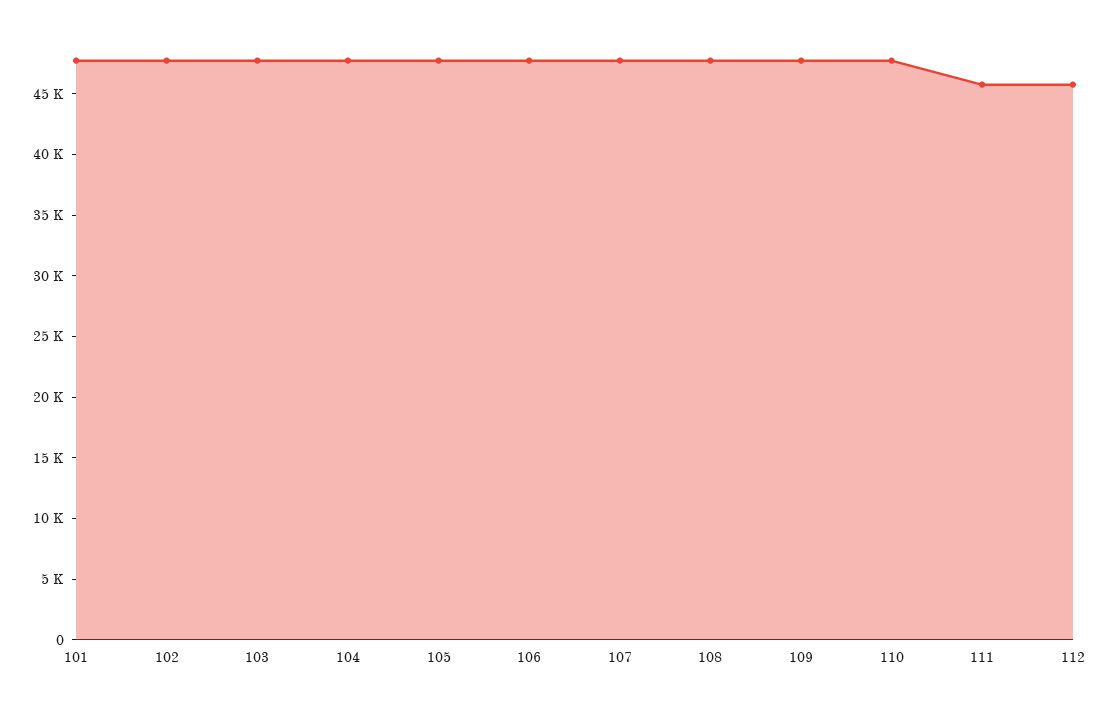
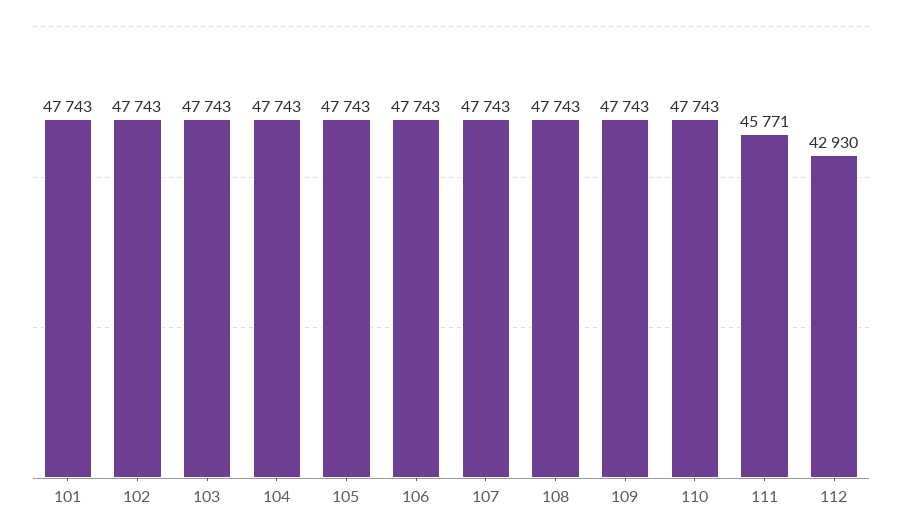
  {
    "101": 47743,
    "102": 47743,
    "103": 47743,
    "104": 47743,
    "105": 47743,
    "106": 47743,
    "107": 47743,
    "108": 47743,
    "109": 47743,
    "110": 47743,
    "111": 45771,
-   "112": 46000
+   "112": 42930
  }

